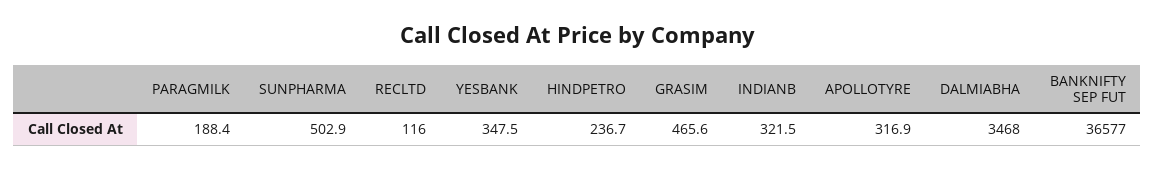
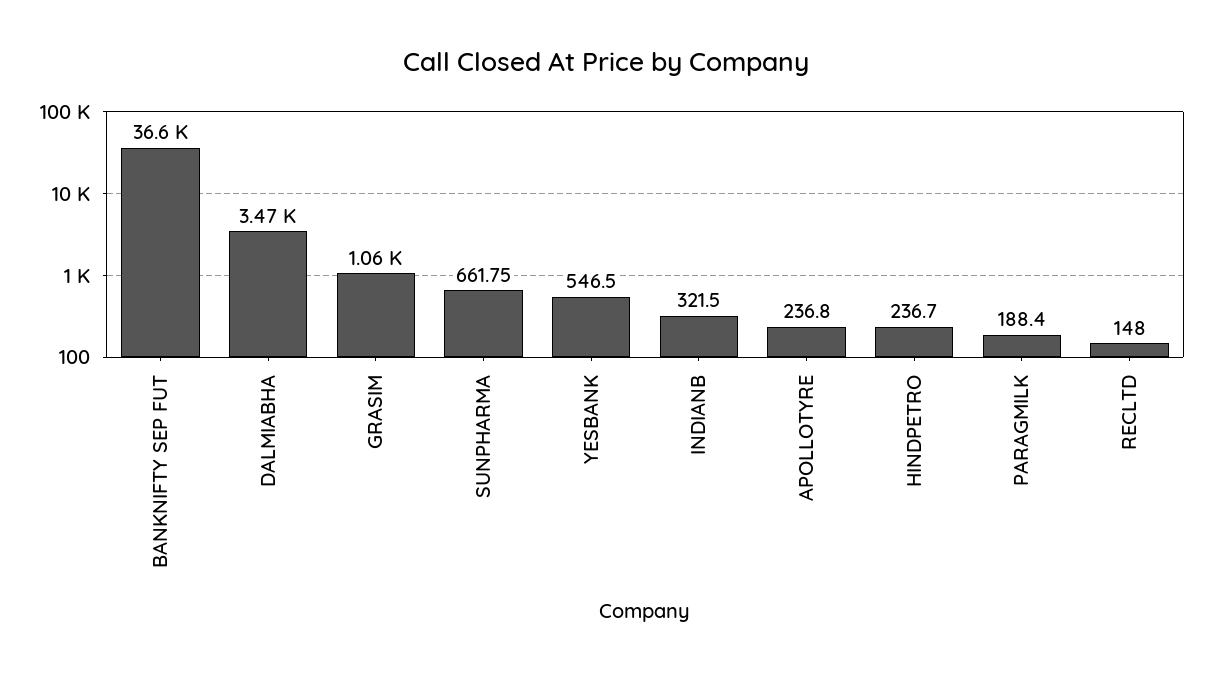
  {
    "PARAGMILK": 188.4,
-   "SUNPHARMA": 502.9,
+   "SUNPHARMA": 661.75,
-   "RECLTD": 116,
+   "RECLTD": 148,
-   "YESBANK": 347.5,
+   "YESBANK": 546.5,
    "HINDPETRO": 236.7,
-   "GRASIM": 465.6,
+   "GRASIM": 1060,
    "INDIANB": 321.5,
-   "APOLLOTYRE": 316.9,
+   "APOLLOTYRE": 236.8,
    "DALMIABHA": 3468,
    "BANKNIFTY SEP FUT": 36577
  }

